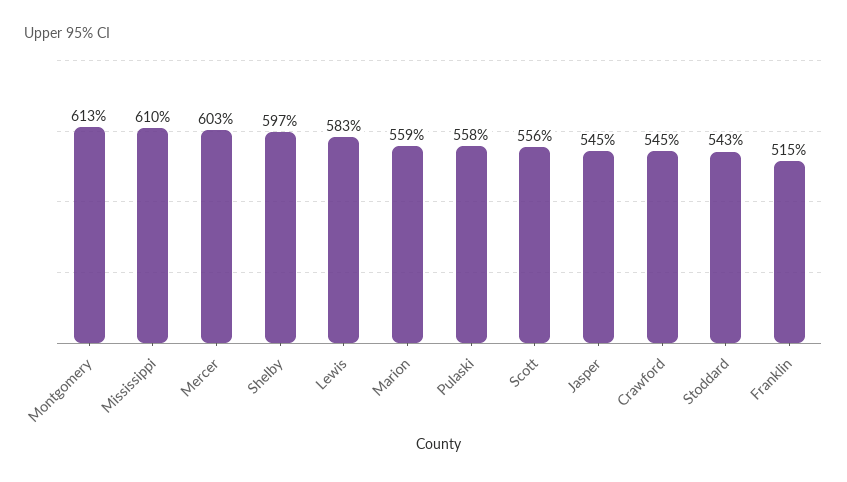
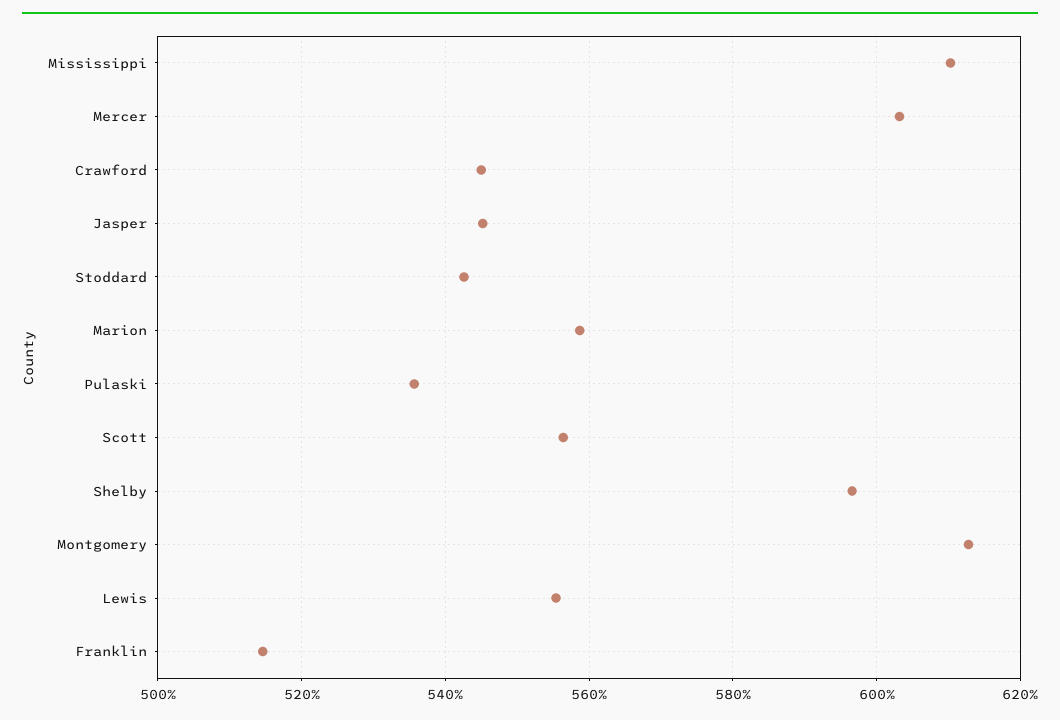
  {
    "Montgomery": 613,
    "Mississippi": 610,
    "Mercer": 603,
    "Shelby": 597,
-   "Lewis": 583,
+   "Lewis": 556,
    "Marion": 559,
-   "Pulaski": 558,
+   "Pulaski": 536,
    "Scott": 556,
    "Jasper": 545,
    "Crawford": 545,
    "Stoddard": 543,
    "Franklin": 515
  }

